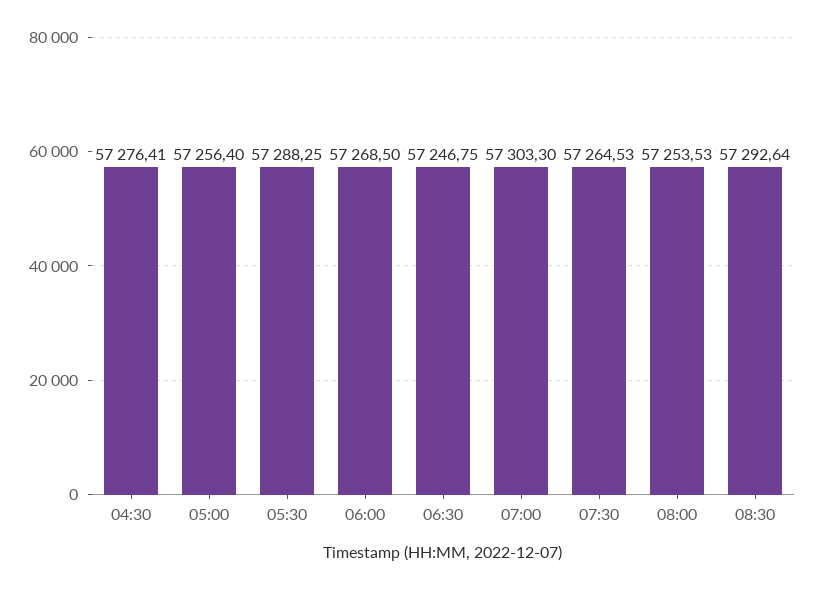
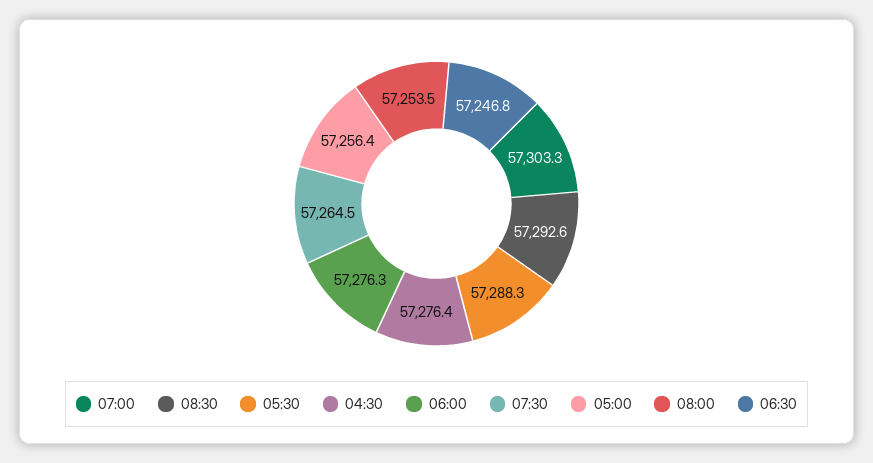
  {
    "04:30": 57276.41,
    "05:00": 57256.4,
    "05:30": 57288.25,
-   "06:00": 57268.5,
+   "06:00": 57276.3,
    "06:30": 57246.75,
    "07:00": 57303.3,
    "07:30": 57264.53,
    "08:00": 57253.53,
    "08:30": 57292.64
  }

